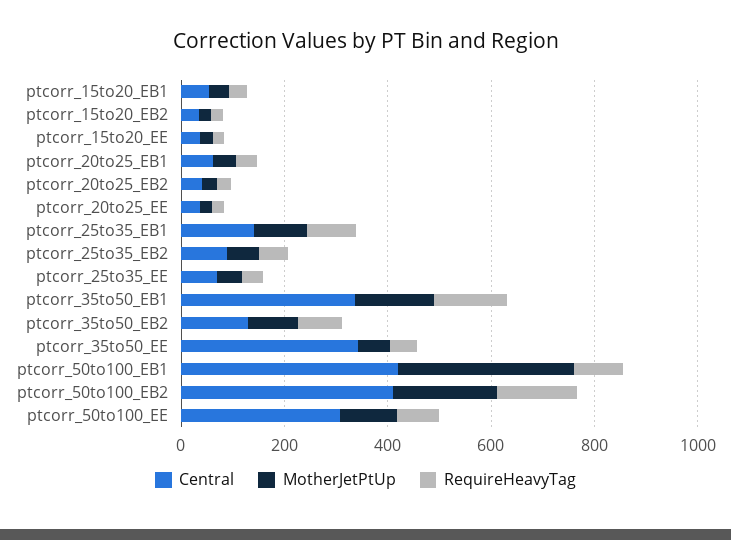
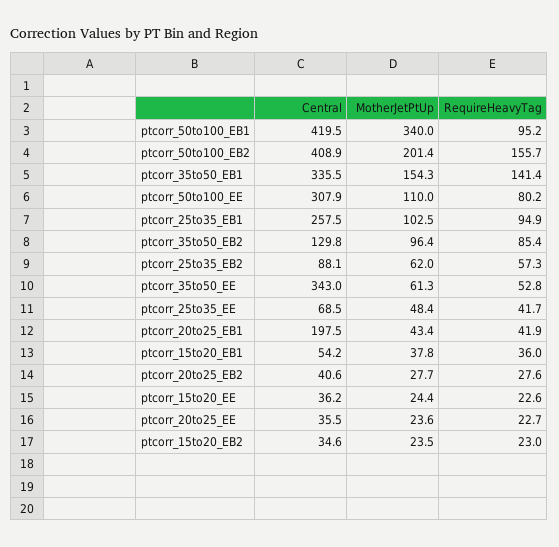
  {
    "Central": {
      "ptcorr_15to20_EB1": 54.2,
      "ptcorr_15to20_EB2": 34.6,
      "ptcorr_15to20_EE": 36.2,
-     "ptcorr_20to25_EB1": 50,
+     "ptcorr_20to25_EB1": 197.5,
      "ptcorr_20to25_EB2": 40.6,
      "ptcorr_20to25_EE": 35.5,
-     "ptcorr_25to35_EB1": 150,
+     "ptcorr_25to35_EB1": 257.5,
      "ptcorr_25to35_EB2": 88.1,
      "ptcorr_25to35_EE": 68.5,
      "ptcorr_35to50_EB1": 335.5,
      "ptcorr_35to50_EB2": 129.8,
      "ptcorr_35to50_EE": 343,
      "ptcorr_50to100_EB1": 419.5,
      "ptcorr_50to100_EB2": 408.9,
      "ptcorr_50to100_EE": 307.9
    },
    "MotherJetPtUp": {
      "ptcorr_15to20_EB1": 37.8,
      "ptcorr_15to20_EB2": 23.5,
      "ptcorr_15to20_EE": 24.4,
      "ptcorr_20to25_EB1": 43.4,
      "ptcorr_20to25_EB2": 27.7,
      "ptcorr_20to25_EE": 23.6,
      "ptcorr_25to35_EB1": 102.5,
      "ptcorr_25to35_EB2": 62,
      "ptcorr_25to35_EE": 48.4,
      "ptcorr_35to50_EB1": 154.3,
      "ptcorr_35to50_EB2": 96.4,
      "ptcorr_35to50_EE": 61.3,
      "ptcorr_50to100_EB1": 340,
      "ptcorr_50to100_EB2": 201.4,
      "ptcorr_50to100_EE": 110
    },
    "RequireHeavyTag": {
      "ptcorr_15to20_EB1": 36,
      "ptcorr_15to20_EB2": 23,
      "ptcorr_15to20_EE": 22.6,
      "ptcorr_20to25_EB1": 41.9,
      "ptcorr_20to25_EB2": 27.6,
      "ptcorr_20to25_EE": 22.7,
      "ptcorr_25to35_EB1": 94.9,
      "ptcorr_25to35_EB2": 57.3,
      "ptcorr_25to35_EE": 41.7,
      "ptcorr_35to50_EB1": 141.4,
      "ptcorr_35to50_EB2": 85.4,
      "ptcorr_35to50_EE": 52.8,
      "ptcorr_50to100_EB1": 95.2,
      "ptcorr_50to100_EB2": 155.7,
      "ptcorr_50to100_EE": 80.2
    }
  }

